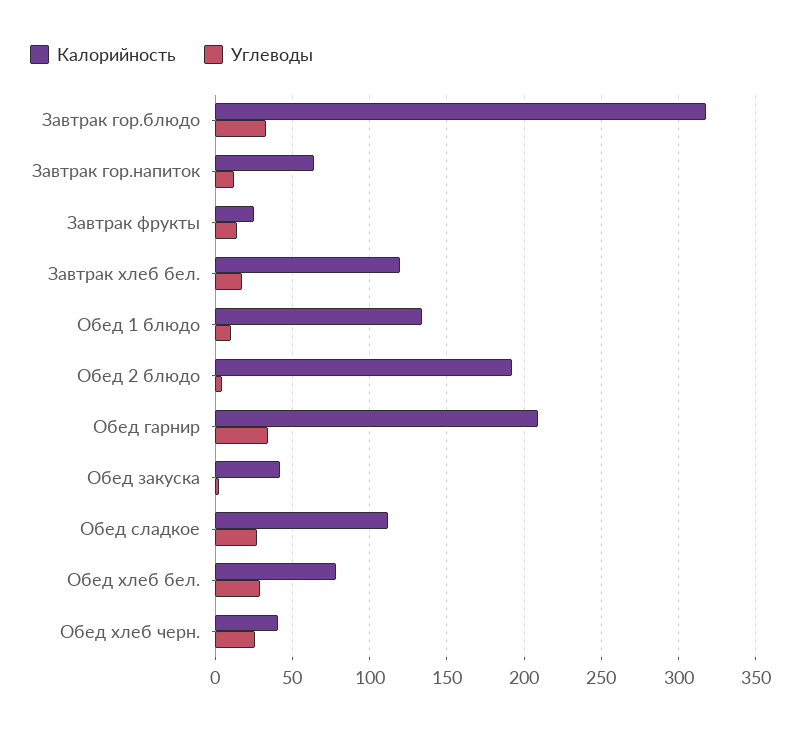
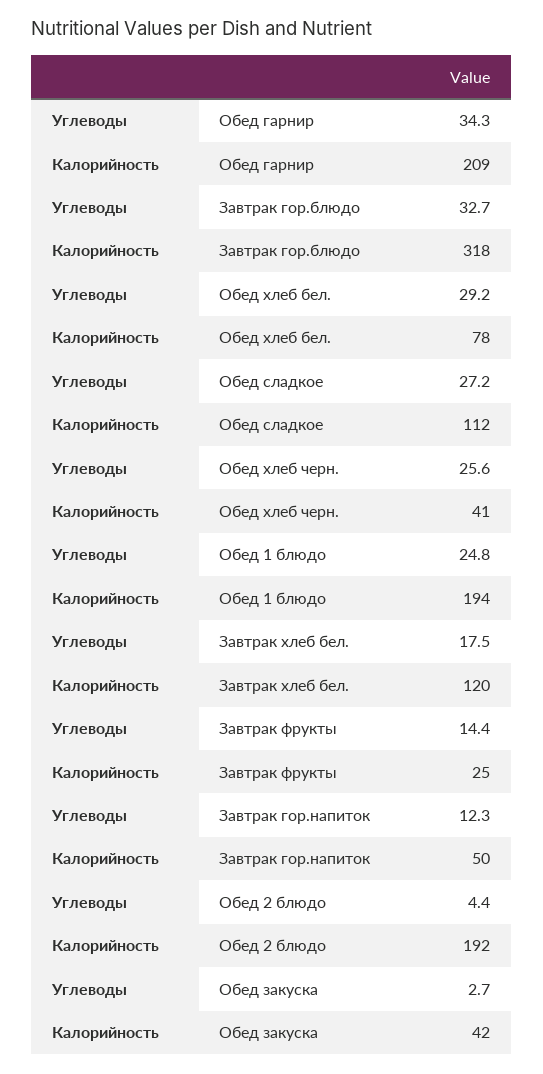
  {
    "Калорийность": {
      "Завтрак гор.блюдо": 318,
-     "Завтрак гор.напиток": 65,
+     "Завтрак гор.напиток": 50,
      "Завтрак фрукты": 25,
      "Завтрак хлеб бел.": 120,
-     "Обед 1 блюдо": 135,
+     "Обед 1 блюдо": 194,
      "Обед 2 блюдо": 192,
      "Обед гарнир": 209,
      "Обед закуска": 42,
      "Обед сладкое": 112,
      "Обед хлеб бел.": 78,
      "Обед хлеб черн.": 41
    },
    "Углеводы": {
      "Завтрак гор.блюдо": 32.7,
      "Завтрак гор.напиток": 12.3,
      "Завтрак фрукты": 14.4,
      "Завтрак хлеб бел.": 17.5,
-     "Обед 1 блюдо": 10,
+     "Обед 1 блюдо": 24.8,
      "Обед 2 блюдо": 4.4,
      "Обед гарнир": 34.3,
      "Обед закуска": 2.7,
      "Обед сладкое": 27.2,
      "Обед хлеб бел.": 29.2,
      "Обед хлеб черн.": 25.6
    }
  }

